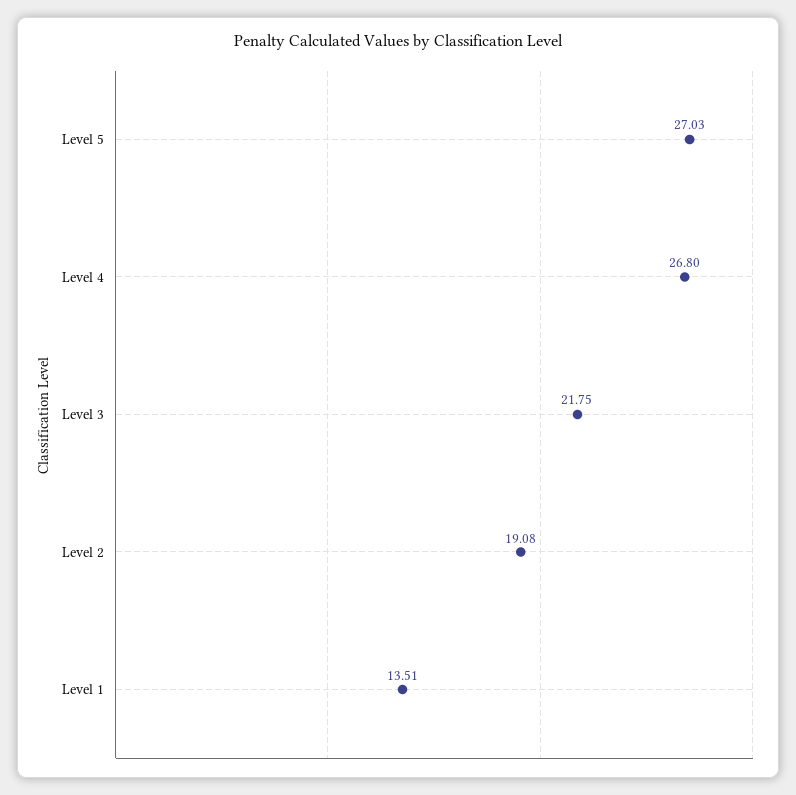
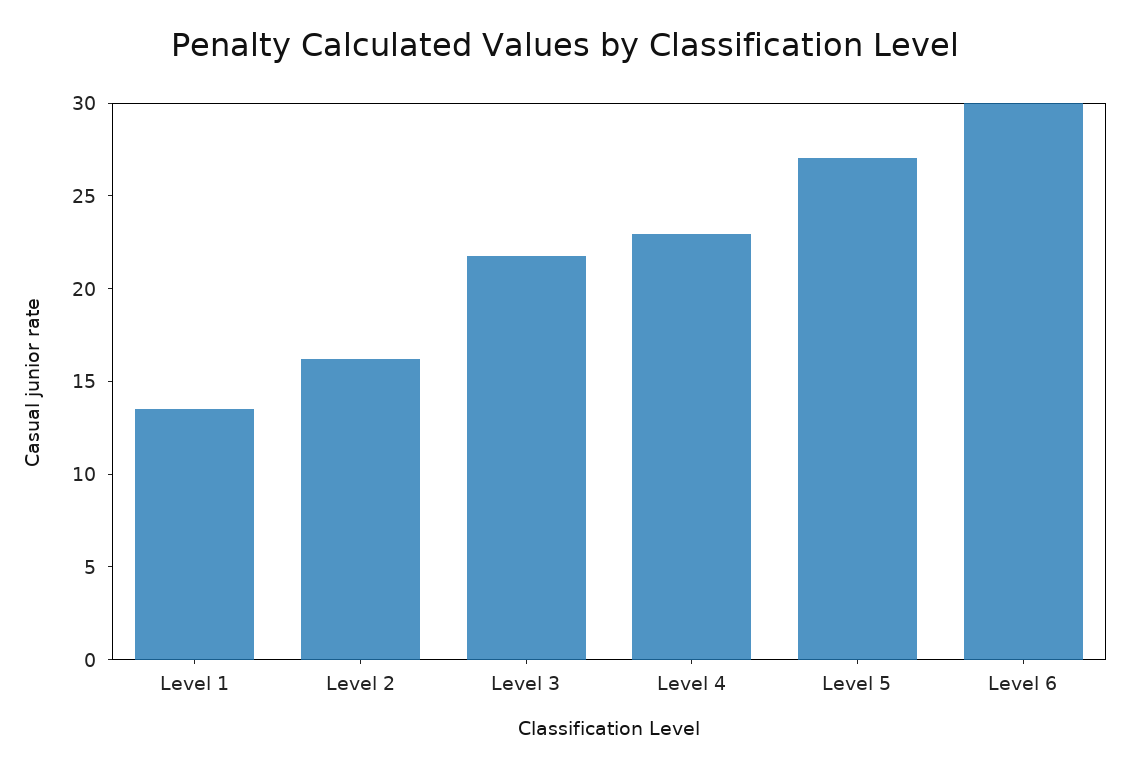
  {
    "Level 5": 27.03,
-   "Level 4": 26.8,
+   "Level 4": 23,
    "Level 3": 21.75,
-   "Level 2": 19.08,
+   "Level 2": 16,
-   "Level 1": 13.51
+   "Level 1": 13.51,
+   "Level 6": 30
  }

